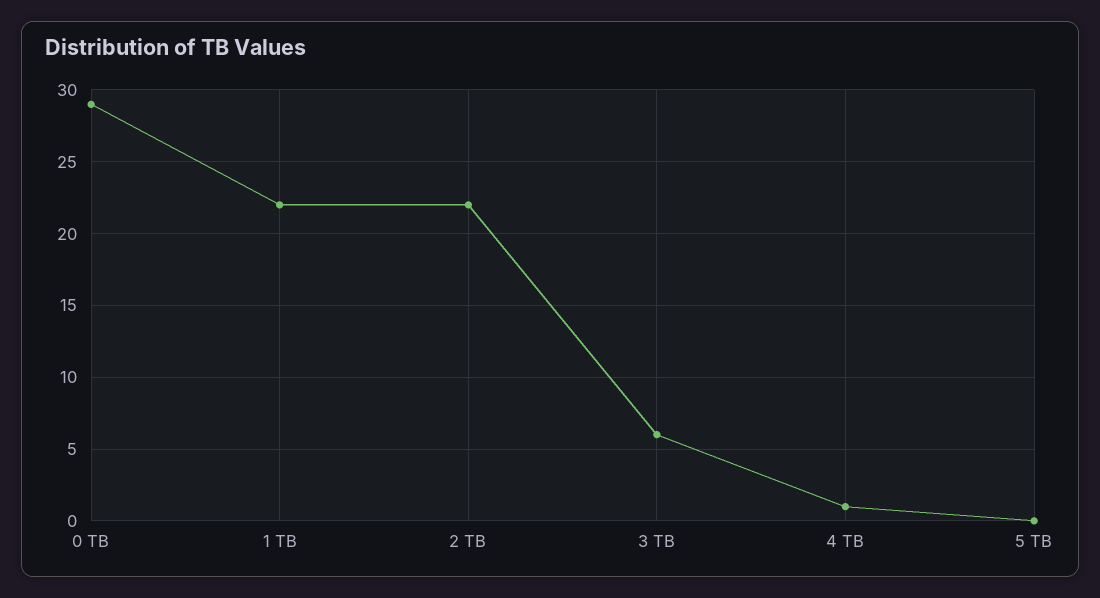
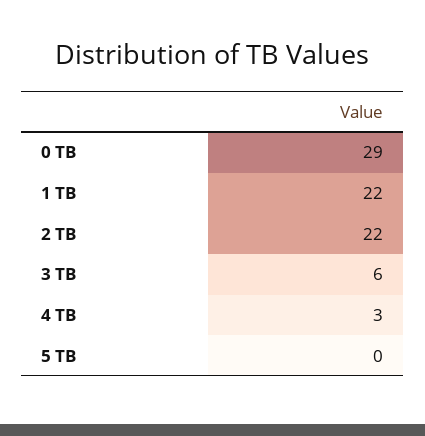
  {
    "0 TB": 29,
    "1 TB": 22,
    "2 TB": 22,
    "3 TB": 6,
-   "4 TB": 1,
+   "4 TB": 3,
    "5 TB": 0
  }

